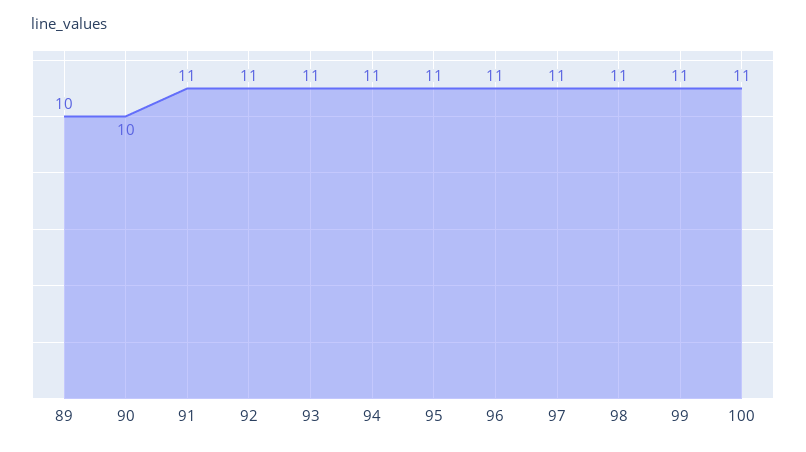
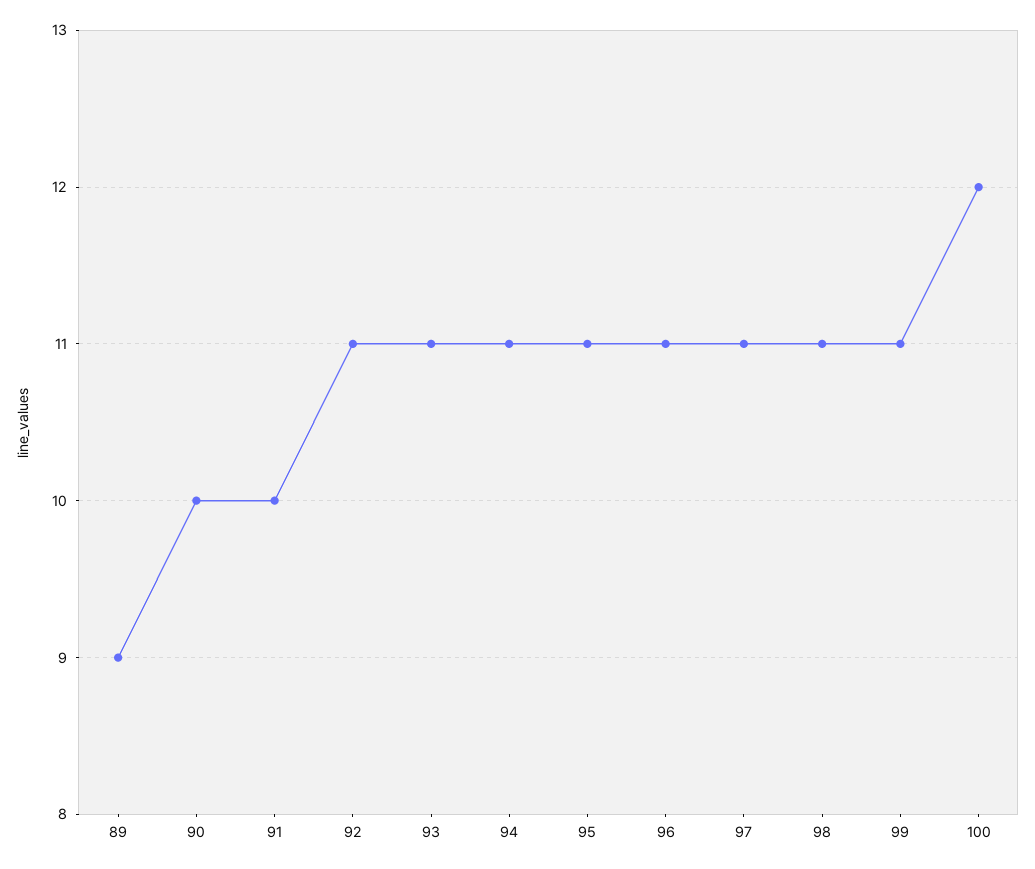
  {
-   "89": 10,
+   "89": 9,
    "90": 10,
-   "91": 11,
+   "91": 10,
    "92": 11,
    "93": 11,
    "94": 11,
    "95": 11,
    "96": 11,
    "97": 11,
    "98": 11,
    "99": 11,
-   "100": 11
+   "100": 12
  }

